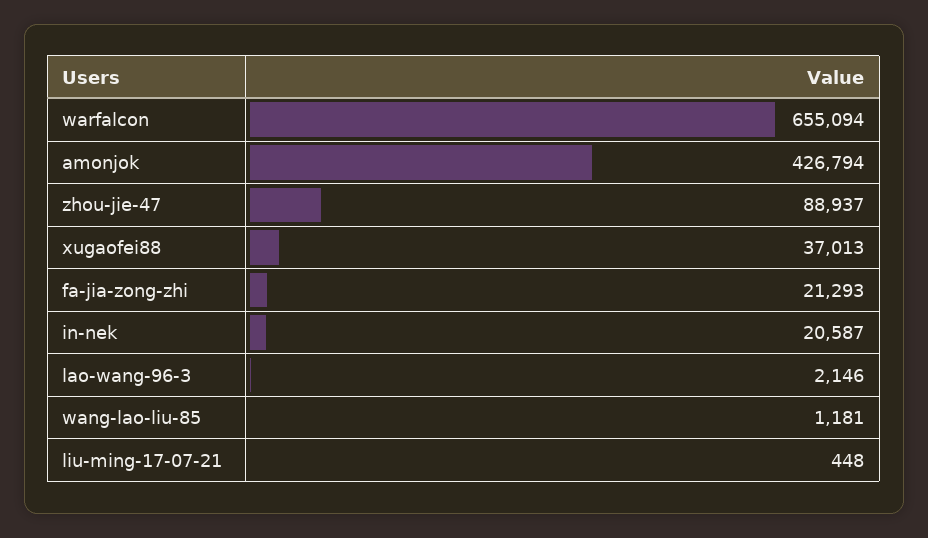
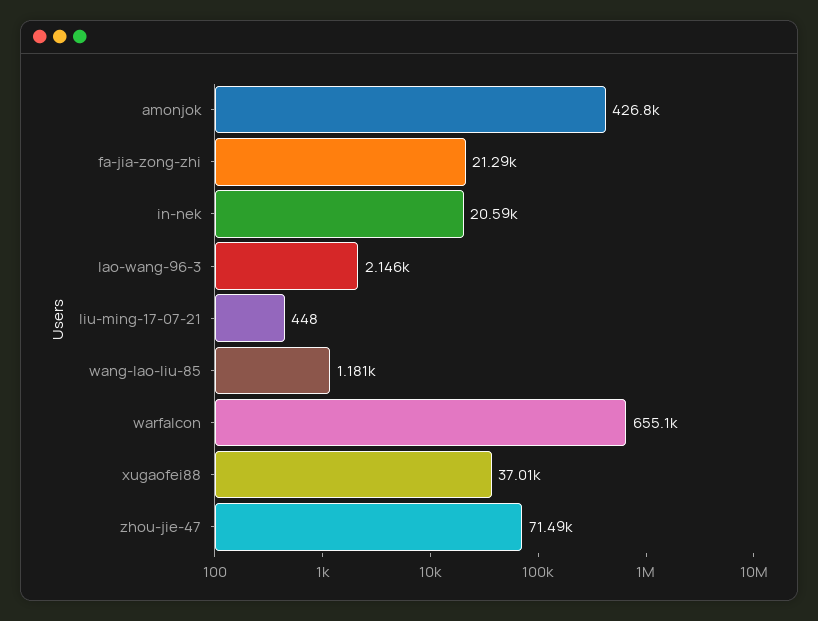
  {
    "warfalcon": 655094,
    "amonjok": 426794,
-   "zhou-jie-47": 88937,
+   "zhou-jie-47": 71490,
    "xugaofei88": 37013,
    "fa-jia-zong-zhi": 21293,
    "in-nek": 20587,
    "lao-wang-96-3": 2146,
    "wang-lao-liu-85": 1181,
    "liu-ming-17-07-21": 448
  }

